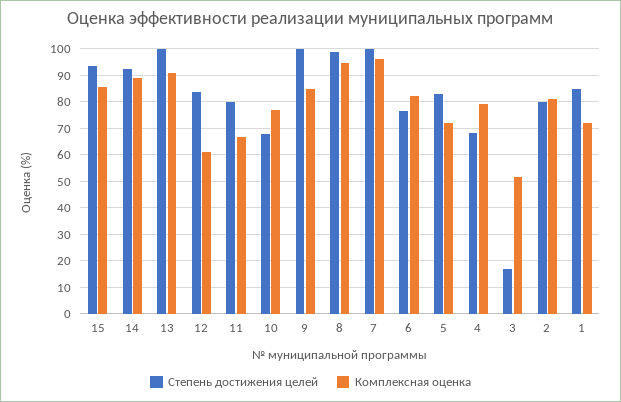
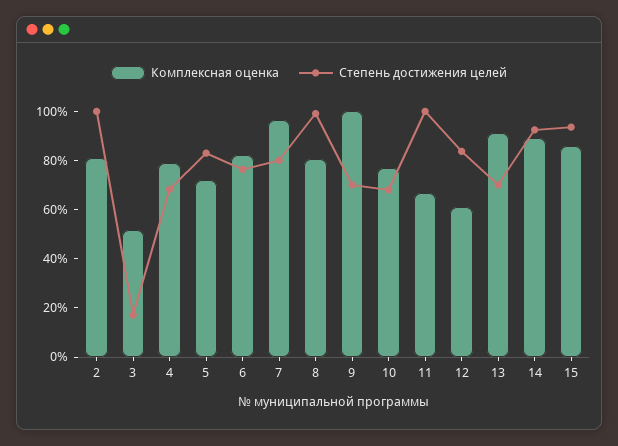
  {
    "Степень достижения целей": {
      "15": 92.5,
      "14": 92.5,
-     "13": 100,
+     "13": 70,
      "12": 82.5,
-     "11": 80,
+     "11": 100,
      "10": 67.5,
-     "9": 100,
+     "9": 70,
      "8": 100,
-     "7": 100,
+     "7": 80,
      "6": 77.5,
      "5": 82.5,
      "4": 67.5,
      "3": 17.5,
-     "2": 80,
+     "2": 100
-     "1": 85
    },
    "Комплексная оценка": {
      "15": 85,
      "14": 90,
      "13": 90,
      "12": 60,
      "11": 67.5,
      "10": 77.5,
-     "9": 85,
+     "9": 100,
-     "8": 95,
+     "8": 80,
      "7": 97.5,
      "6": 82.5,
      "5": 72.5,
      "4": 80,
      "3": 52.5,
-     "2": 80,
+     "2": 80
-     "1": 72.5
    }
  }

